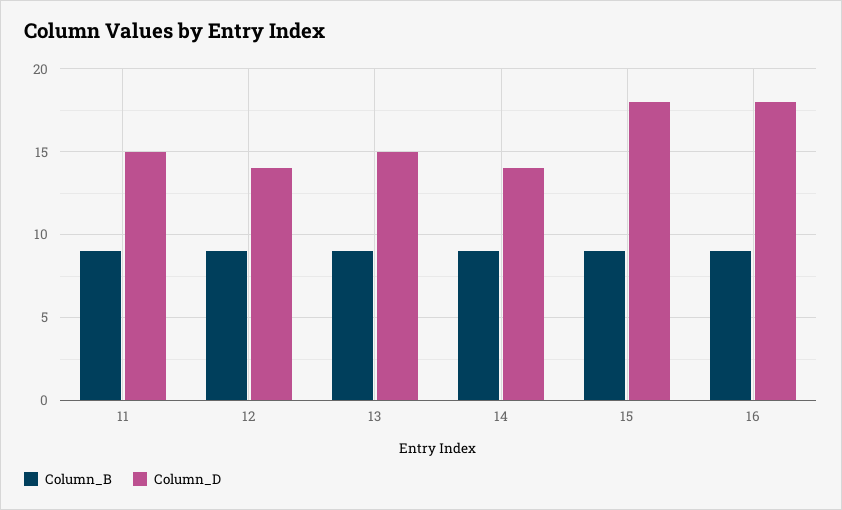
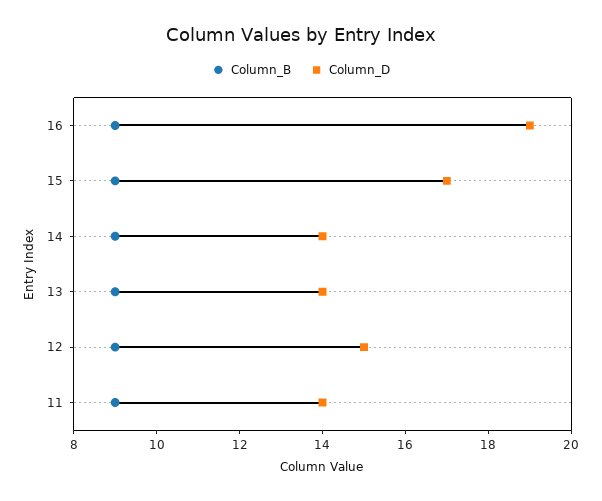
  {
    "Column_B": {
      "11": 9,
      "12": 9,
      "13": 9,
      "14": 9,
      "15": 9,
      "16": 9
    },
    "Column_D": {
-     "11": 15,
+     "11": 14,
-     "12": 14,
+     "12": 15,
-     "13": 15,
+     "13": 14,
      "14": 14,
-     "15": 18,
+     "15": 17,
-     "16": 18
+     "16": 19
    }
  }

